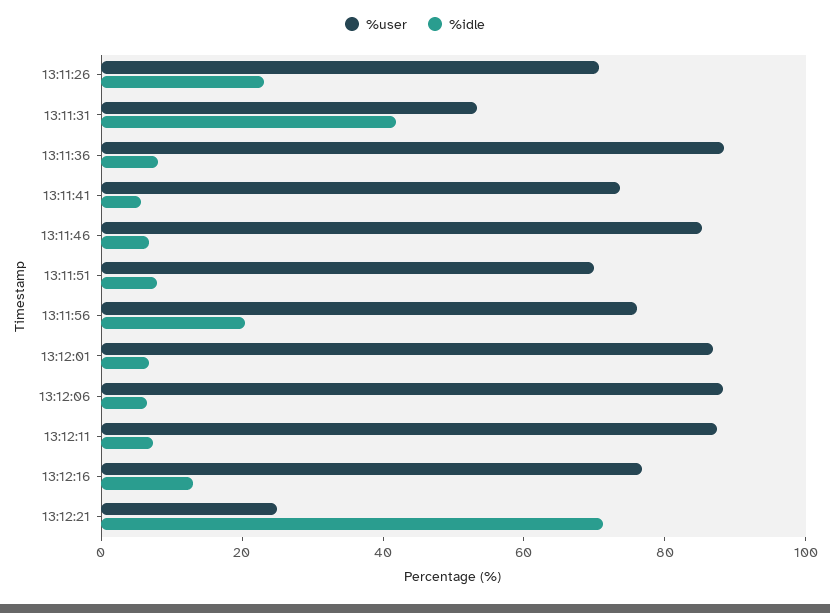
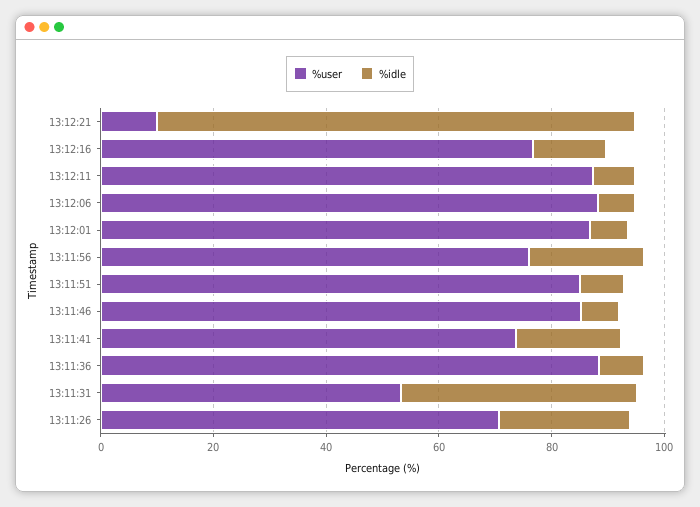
  {
    "%user": {
      "13:11:26": 70,
      "13:11:31": 55,
      "13:11:36": 90,
      "13:11:41": 75,
      "13:11:46": 85,
-     "13:11:51": 70,
+     "13:11:51": 85,
      "13:11:56": 75,
      "13:12:01": 85,
      "13:12:06": 90,
      "13:12:11": 85,
      "13:12:16": 75,
-     "13:12:21": 25
+     "13:12:21": 10
    },
    "%idle": {
      "13:11:26": 25,
      "13:11:31": 40,
      "13:11:36": 10,
-     "13:11:41": 5,
+     "13:11:41": 20,
      "13:11:46": 5,
      "13:11:51": 10,
      "13:11:56": 20,
      "13:12:01": 5,
      "13:12:06": 5,
      "13:12:11": 5,
      "13:12:16": 15,
-     "13:12:21": 70
+     "13:12:21": 85
    }
  }

